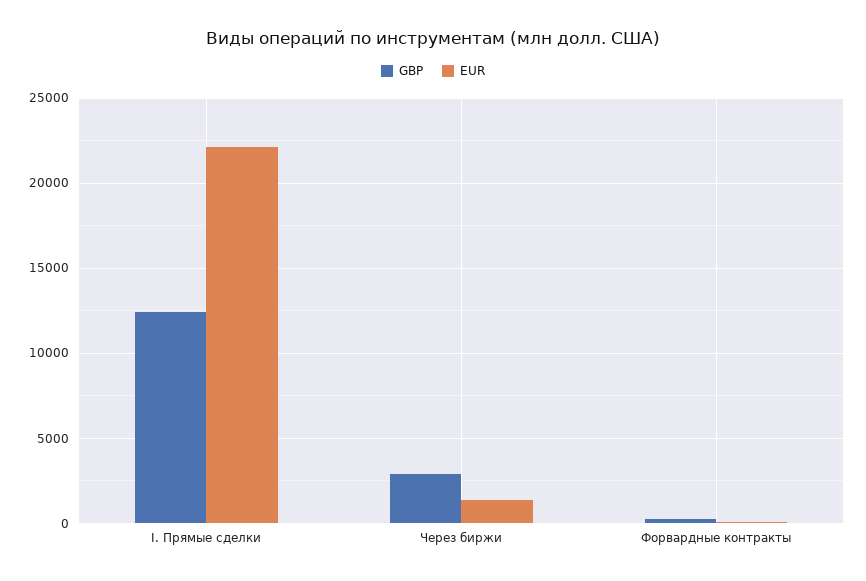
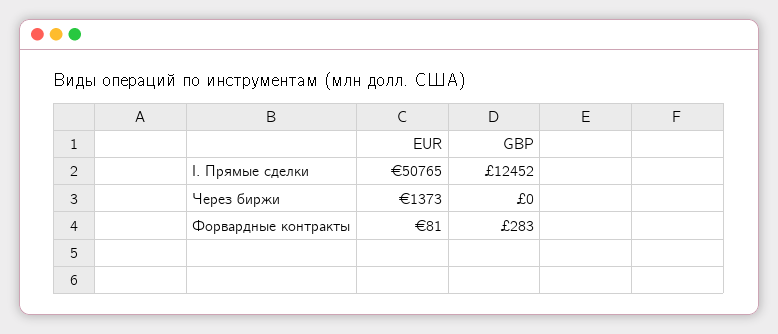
  {
    "GBP": {
      "I. Прямые сделки": 12452,
-     "Через биржи": 3000,
+     "Через биржи": 0,
      "Форвардные контракты": 283
    },
    "EUR": {
-     "I. Прямые сделки": 22000,
+     "I. Прямые сделки": 50765,
      "Через биржи": 1373,
      "Форвардные контракты": 81
    }
  }

